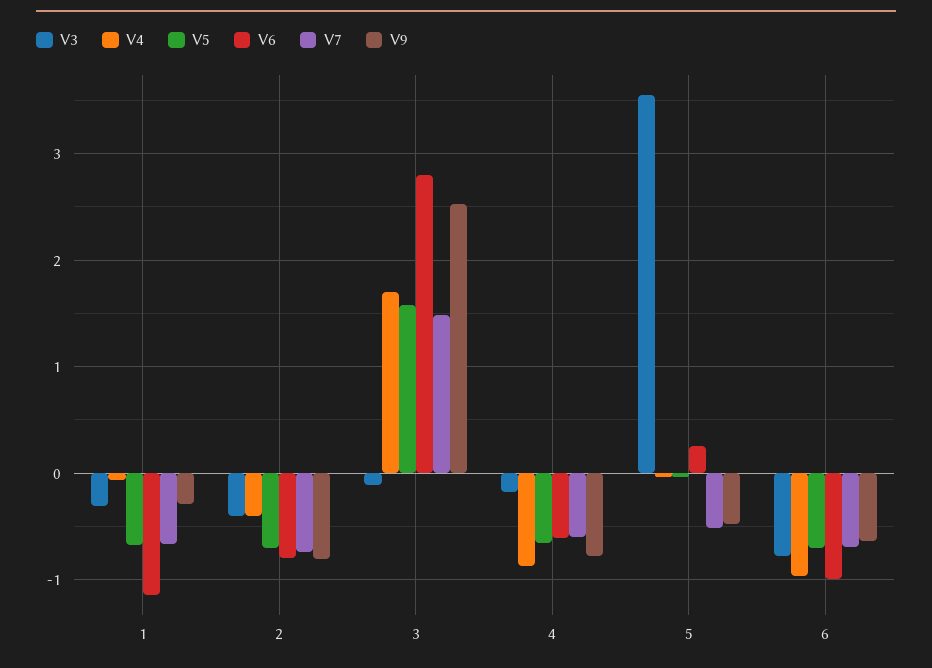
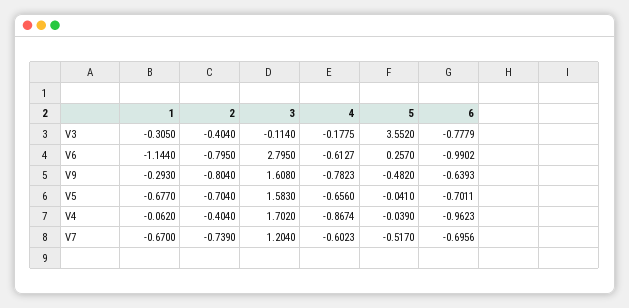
  {
    "V3": {
      "1": -0.305,
      "2": -0.404,
      "3": -0.114,
      "4": -0.1775,
      "5": 3.552,
      "6": -0.7779
    },
    "V4": {
      "1": -0.062,
      "2": -0.404,
      "3": 1.702,
      "4": -0.8674,
      "5": -0.039,
      "6": -0.9623
    },
    "V5": {
      "1": -0.677,
      "2": -0.704,
      "3": 1.583,
      "4": -0.656,
      "5": -0.041,
      "6": -0.7011
    },
    "V6": {
      "1": -1.144,
      "2": -0.795,
      "3": 2.795,
      "4": -0.6127,
      "5": 0.257,
      "6": -0.9902
    },
    "V7": {
      "1": -0.67,
      "2": -0.739,
-     "3": 1.5,
+     "3": 1.204,
      "4": -0.6023,
      "5": -0.517,
      "6": -0.6956
    },
    "V9": {
      "1": -0.293,
      "2": -0.804,
-     "3": 2.5,
+     "3": 1.608,
      "4": -0.7823,
      "5": -0.482,
      "6": -0.6393
    }
  }

